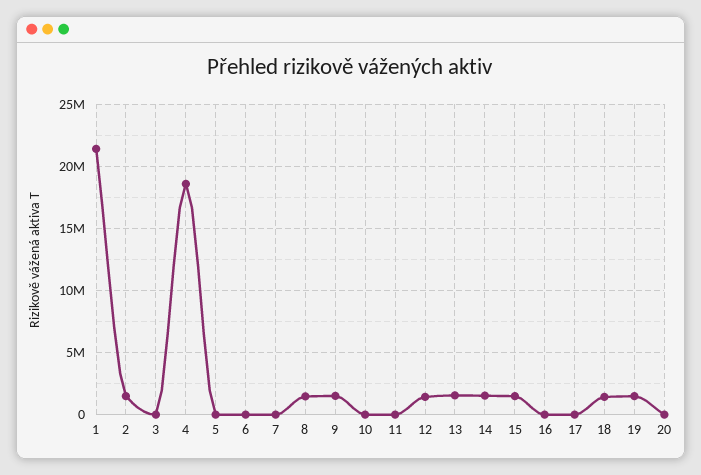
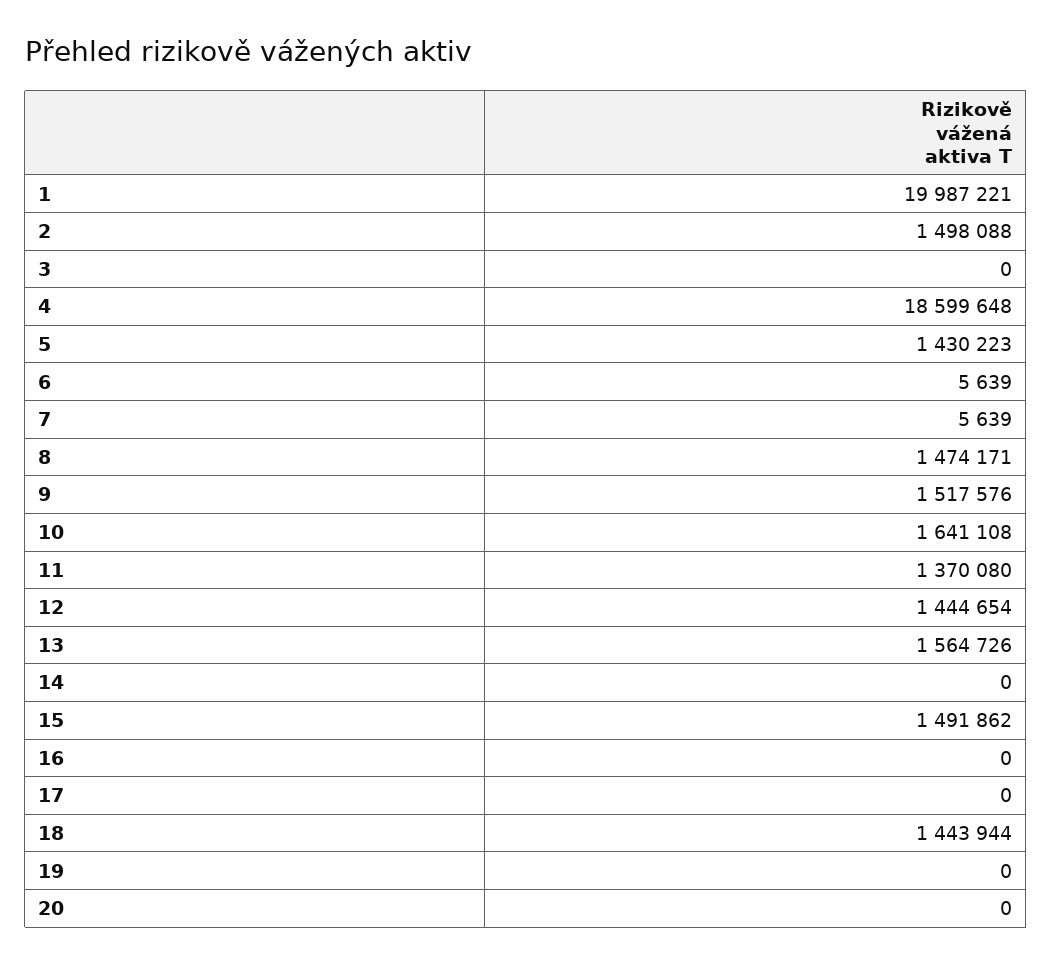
  {
-   "1": 21500000,
+   "1": 19987221,
    "2": 1498088,
    "3": 0,
    "4": 18599648,
-   "5": 0,
+   "5": 1430223,
    "6": 5639,
    "7": 5639,
    "8": 1474171,
    "9": 1517576,
-   "10": 0,
+   "10": 1641108,
-   "11": 0,
+   "11": 1370080,
    "12": 1444654,
    "13": 1564726,
-   "14": 1500000,
+   "14": 0,
    "15": 1491862,
    "16": 0,
    "17": 0,
    "18": 1443944,
-   "19": 1500000,
+   "19": 0,
    "20": 0
  }

